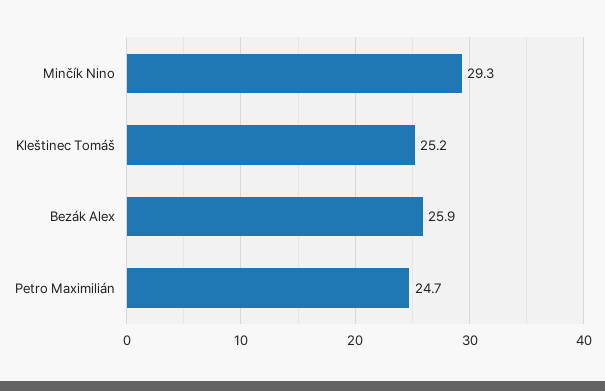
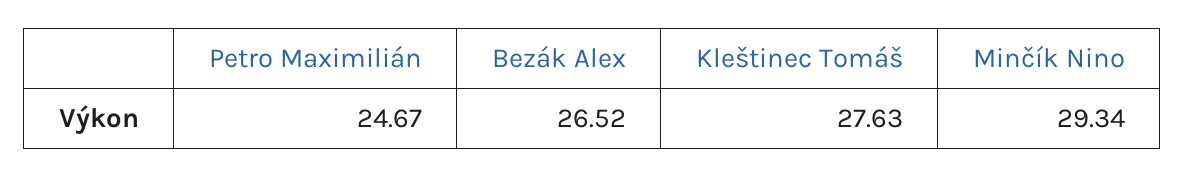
  {
    "Minčík Nino": 29.34,
-   "Kleštinec Tomáš": 25.2,
+   "Kleštinec Tomáš": 27.63,
-   "Bezák Alex": 25.9,
+   "Bezák Alex": 26.52,
    "Petro Maximilián": 24.67
  }

